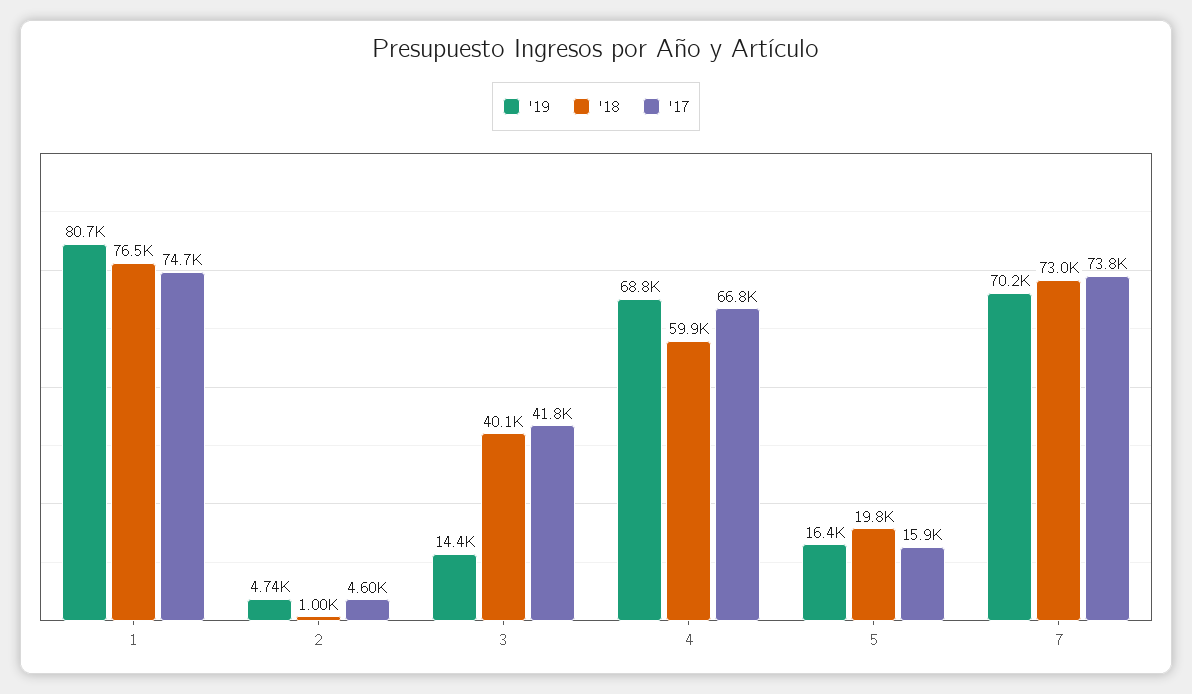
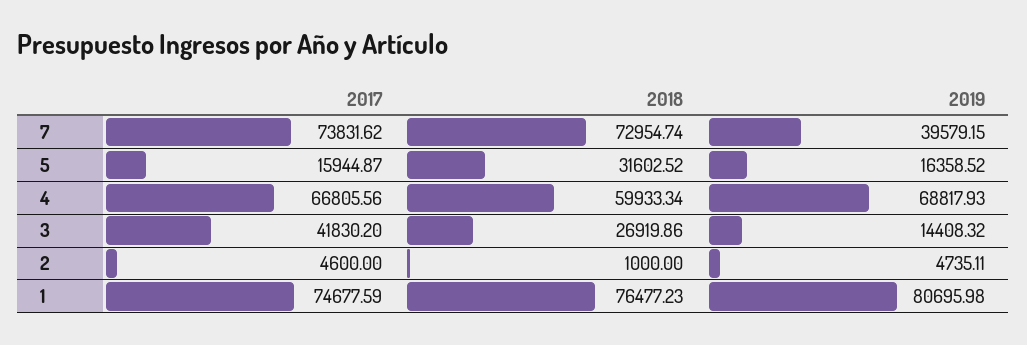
  {
    "'19": {
      "1": 80695.98,
      "2": 4735.11,
      "3": 14408.32,
      "4": 68817.93,
      "5": 16358.52,
-     "7": 70200
+     "7": 39579.15
    },
    "'18": {
      "1": 76477.23,
      "2": 1000,
-     "3": 40100,
+     "3": 26919.86,
      "4": 59933.34,
-     "5": 19800,
+     "5": 31602.52,
      "7": 72954.74
    },
    "'17": {
      "1": 74677.59,
      "2": 4600,
      "3": 41830.2,
      "4": 66805.56,
      "5": 15944.87,
      "7": 73831.62
    }
  }

